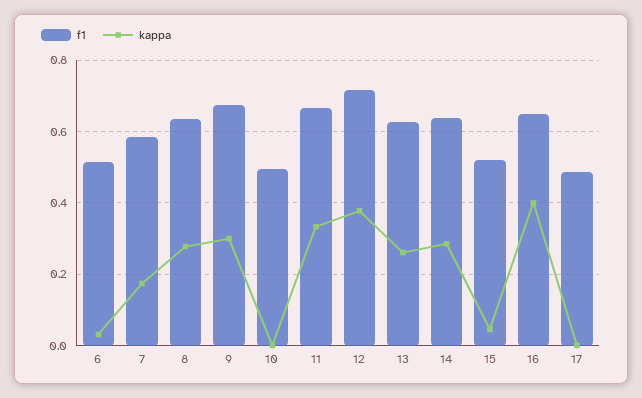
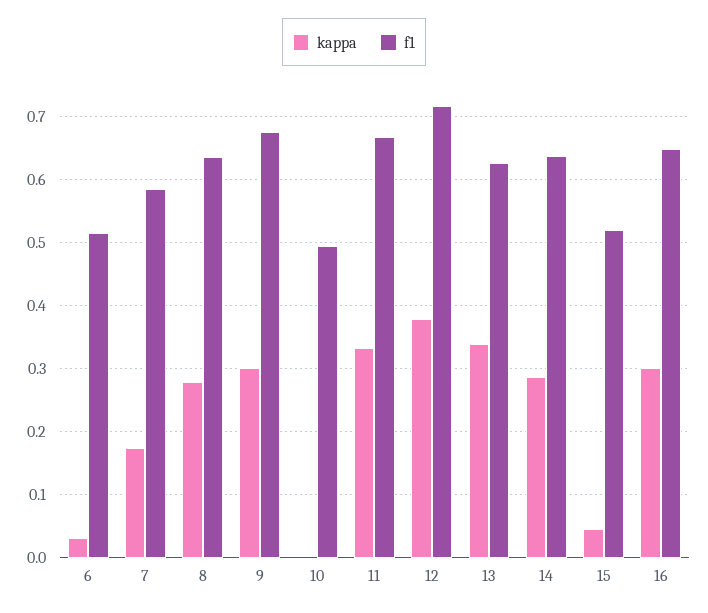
  {
    "f1": {
      "6": 0.51,
      "7": 0.59,
      "8": 0.64,
      "9": 0.68,
      "10": 0.49,
      "11": 0.67,
      "12": 0.72,
      "13": 0.63,
      "14": 0.64,
      "15": 0.52,
-     "16": 0.65,
+     "16": 0.65
-     "17": 0.48
    },
    "kappa": {
      "6": 0.03,
      "7": 0.17,
      "8": 0.28,
      "9": 0.3,
      "10": 0,
      "11": 0.33,
      "12": 0.38,
-     "13": 0.26,
+     "13": 0.34,
      "14": 0.29,
      "15": 0.05,
-     "16": 0.4,
+     "16": 0.3
-     "17": 0
    }
  }

